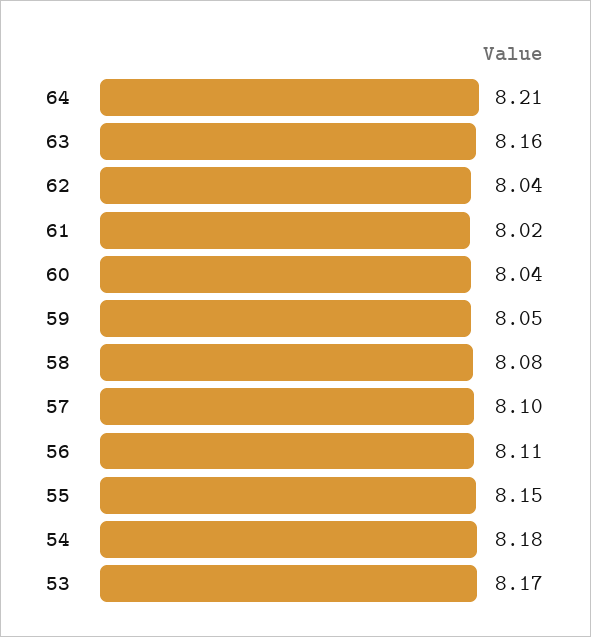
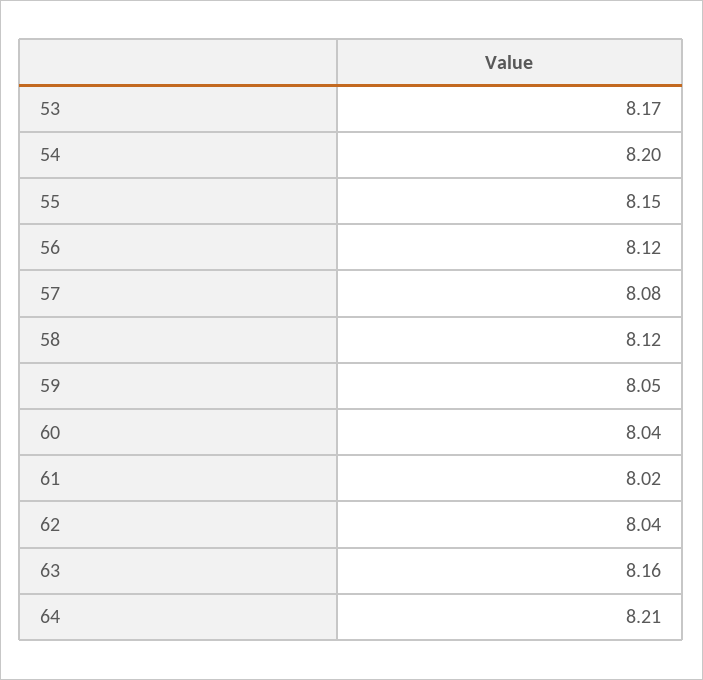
  {
    "64": 8.21,
    "63": 8.16,
    "62": 8.04,
    "61": 8.02,
    "60": 8.04,
    "59": 8.05,
-   "58": 8.08,
+   "58": 8.12,
-   "57": 8.1,
+   "57": 8.08,
-   "56": 8.11,
+   "56": 8.12,
    "55": 8.15,
-   "54": 8.18,
+   "54": 8.2,
    "53": 8.17
  }

